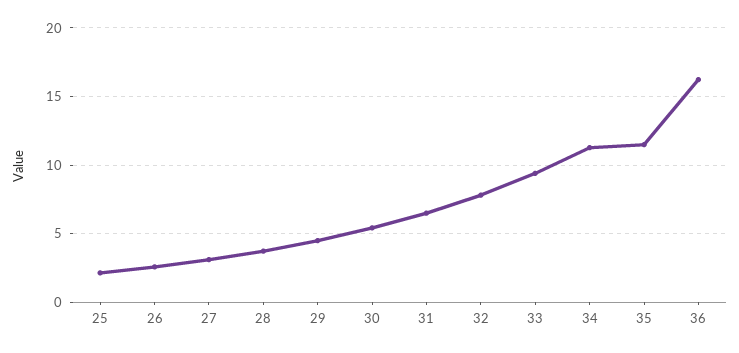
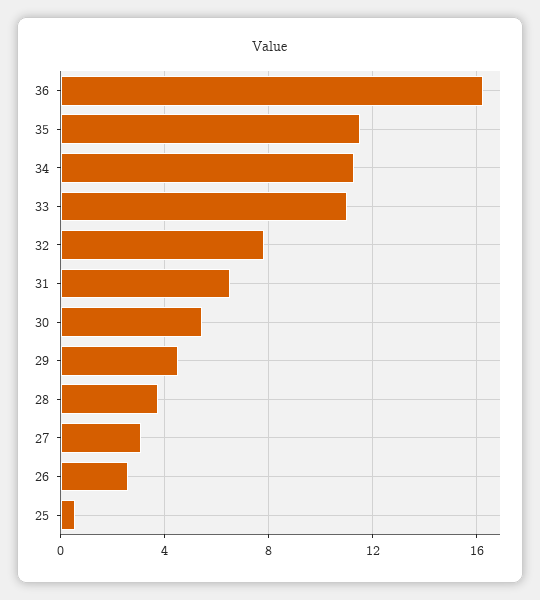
  {
-   "25": 2,
+   "25": 0.5,
    "26": 2.5,
    "27": 3,
    "28": 3.5,
    "29": 4.5,
    "30": 5.5,
    "31": 6.5,
    "32": 8,
-   "33": 9.5,
+   "33": 11,
    "34": 11.5,
    "35": 11.5,
    "36": 16
  }

